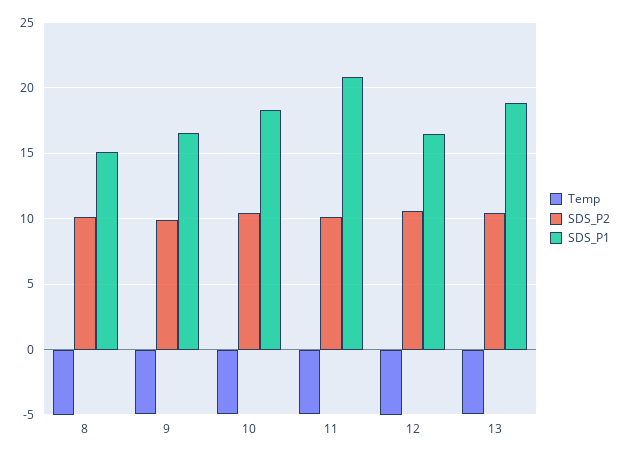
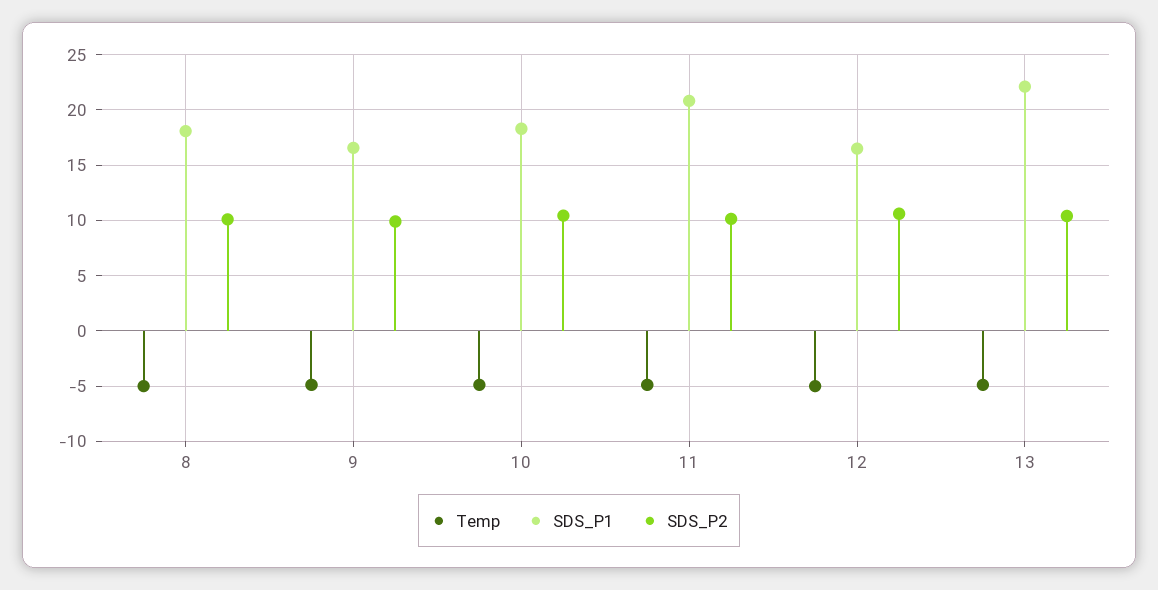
  {
    "Temp": {
      "8": -5,
      "9": -5,
      "10": -5,
      "11": -5,
      "12": -5,
      "13": -5
    },
    "SDS_P2": {
      "8": 10,
      "9": 10,
      "10": 10.5,
      "11": 10,
      "12": 10.5,
      "13": 10.5
    },
    "SDS_P1": {
-     "8": 15,
+     "8": 18,
      "9": 16.5,
      "10": 18.5,
      "11": 21,
      "12": 16.5,
-     "13": 19
+     "13": 22
    }
  }

